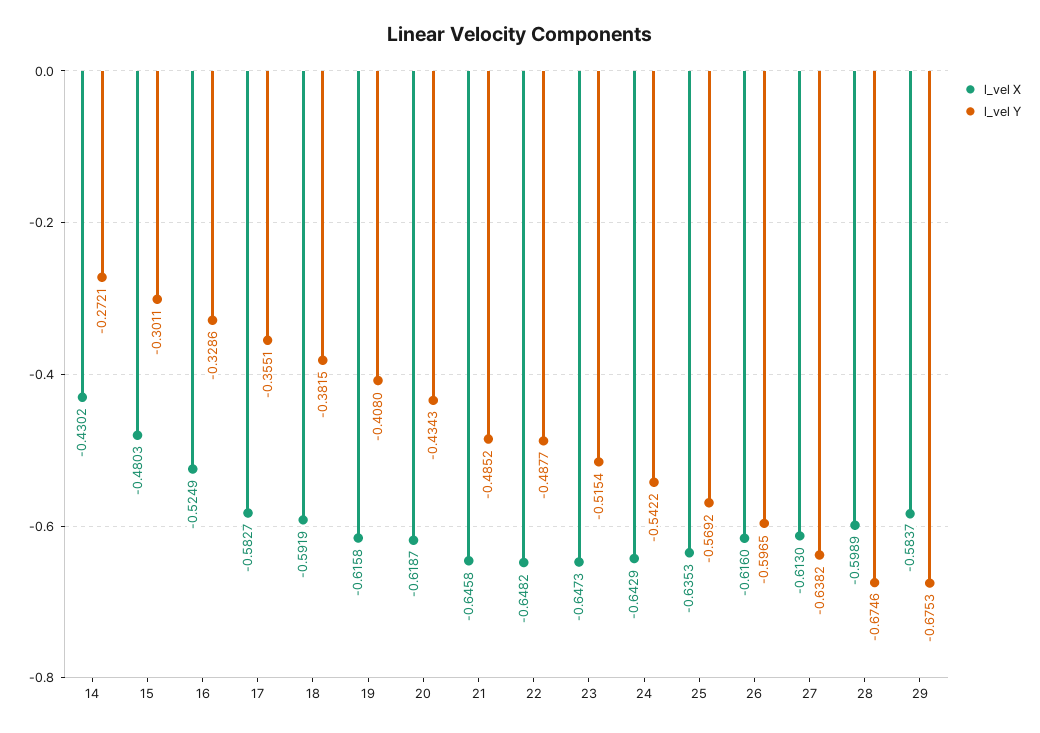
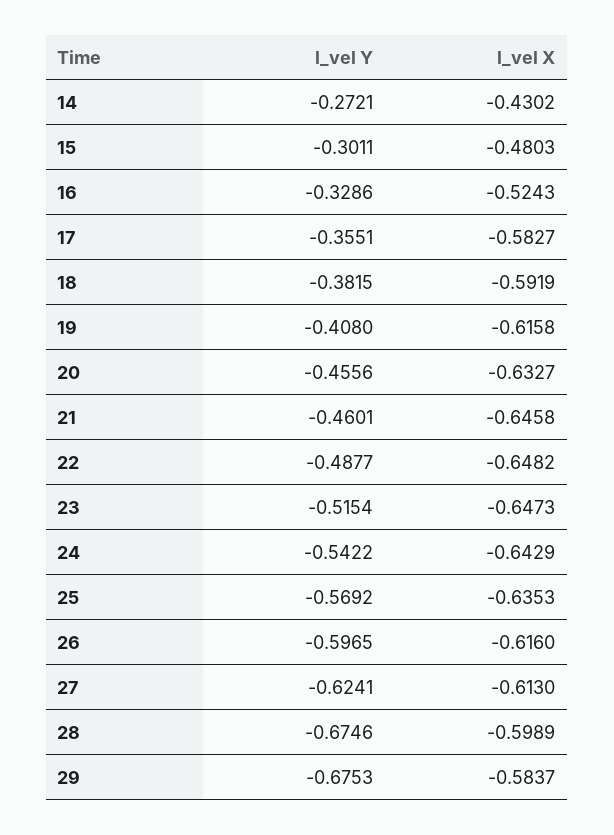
  {
    "l_vel X": {
      "14": -0.4302,
      "15": -0.4803,
-     "16": -0.5249,
+     "16": -0.5243,
      "17": -0.5827,
      "18": -0.5919,
      "19": -0.6158,
-     "20": -0.6187,
+     "20": -0.6327,
      "21": -0.6458,
      "22": -0.6482,
      "23": -0.6473,
      "24": -0.6429,
      "25": -0.6353,
      "26": -0.616,
      "27": -0.613,
      "28": -0.5989,
      "29": -0.5837
    },
    "l_vel Y": {
      "14": -0.2721,
      "15": -0.3011,
      "16": -0.3286,
      "17": -0.3551,
      "18": -0.3815,
      "19": -0.408,
-     "20": -0.4343,
+     "20": -0.4556,
-     "21": -0.4852,
+     "21": -0.4601,
      "22": -0.4877,
      "23": -0.5154,
      "24": -0.5422,
      "25": -0.5692,
      "26": -0.5965,
-     "27": -0.6382,
+     "27": -0.6241,
      "28": -0.6746,
      "29": -0.6753
    }
  }

